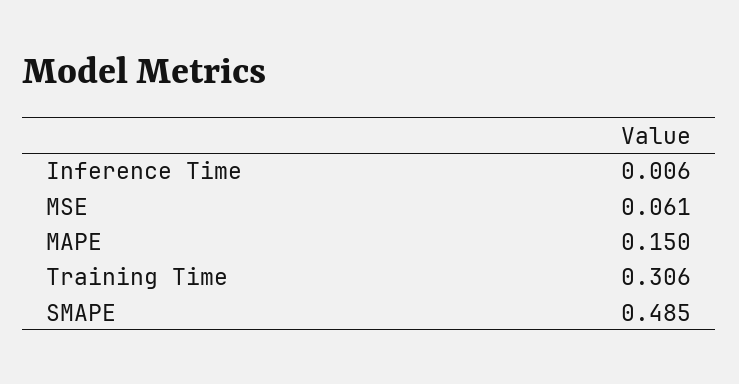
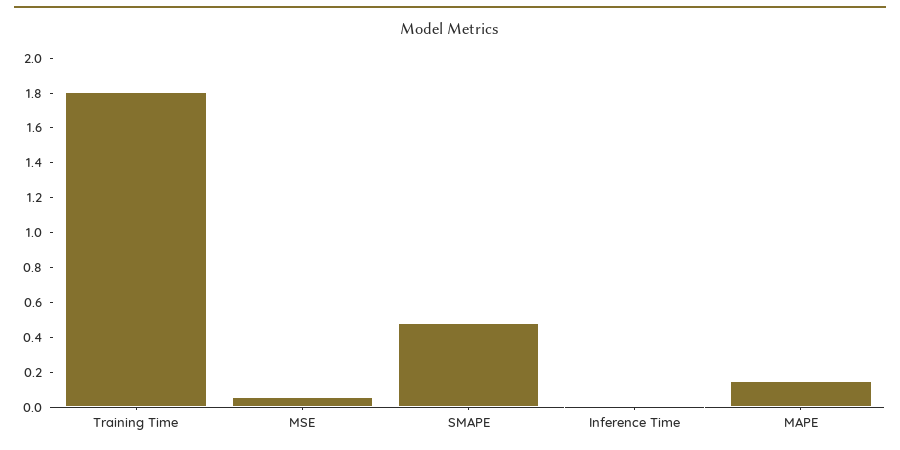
  {
    "Inference Time": 0.006,
    "MSE": 0.061,
    "MAPE": 0.15,
-   "Training Time": 0.306,
+   "Training Time": 1.8,
    "SMAPE": 0.485
  }

